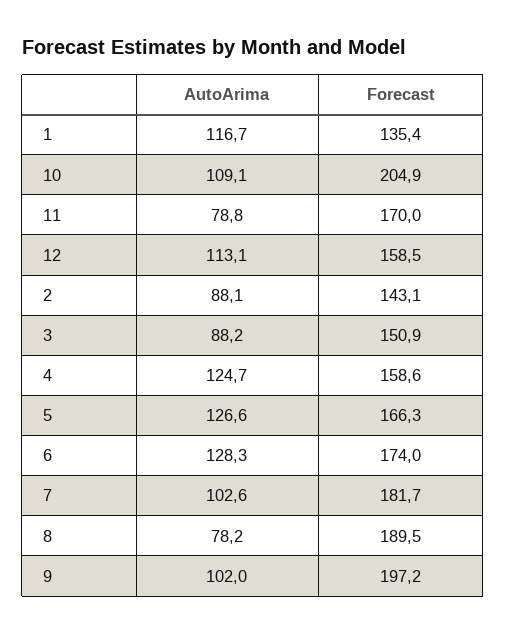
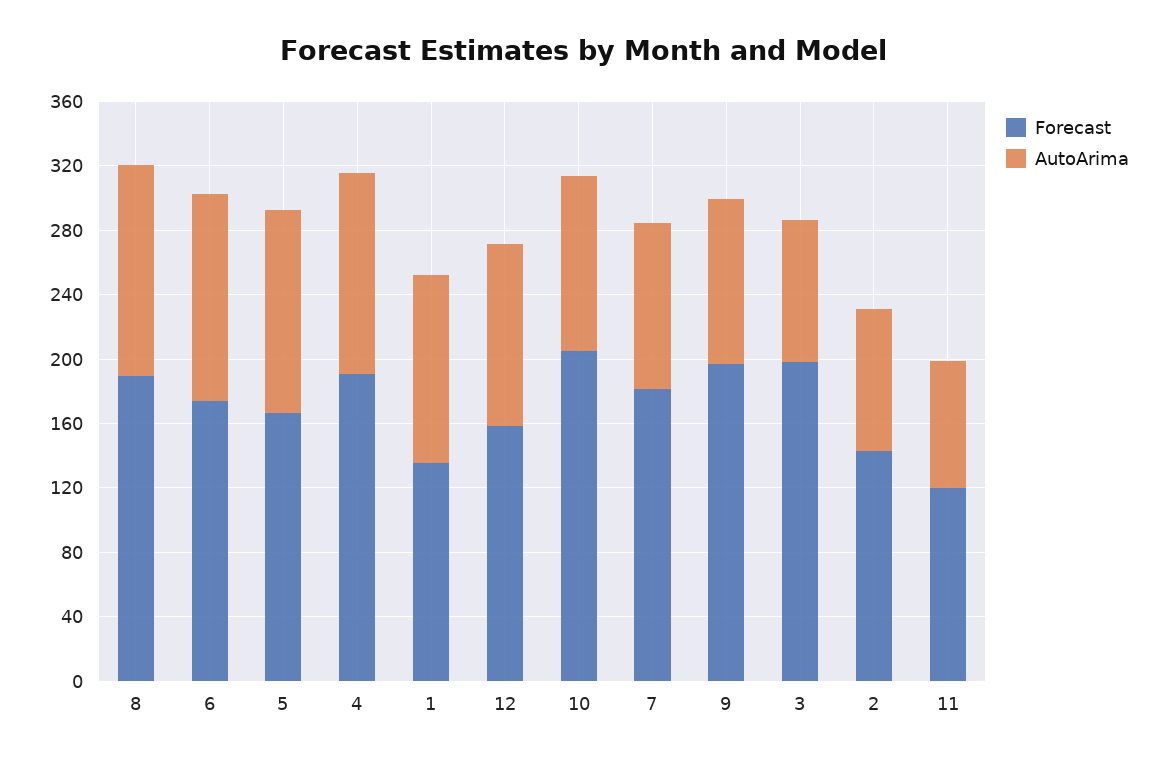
  {
    "AutoArima": {
      "1": 116.7,
      "10": 109.1,
      "11": 78.8,
      "12": 113.1,
      "2": 88.1,
      "3": 88.2,
      "4": 124.7,
      "5": 126.6,
      "6": 128.3,
      "7": 102.6,
-     "8": 78.2,
+     "8": 130,
      "9": 102
    },
    "Forecast": {
      "1": 135.4,
      "10": 204.9,
-     "11": 170,
+     "11": 120,
      "12": 158.5,
      "2": 143.1,
-     "3": 150.9,
+     "3": 200,
-     "4": 158.6,
+     "4": 190,
      "5": 166.3,
      "6": 174,
      "7": 181.7,
      "8": 189.5,
      "9": 197.2
    }
  }

